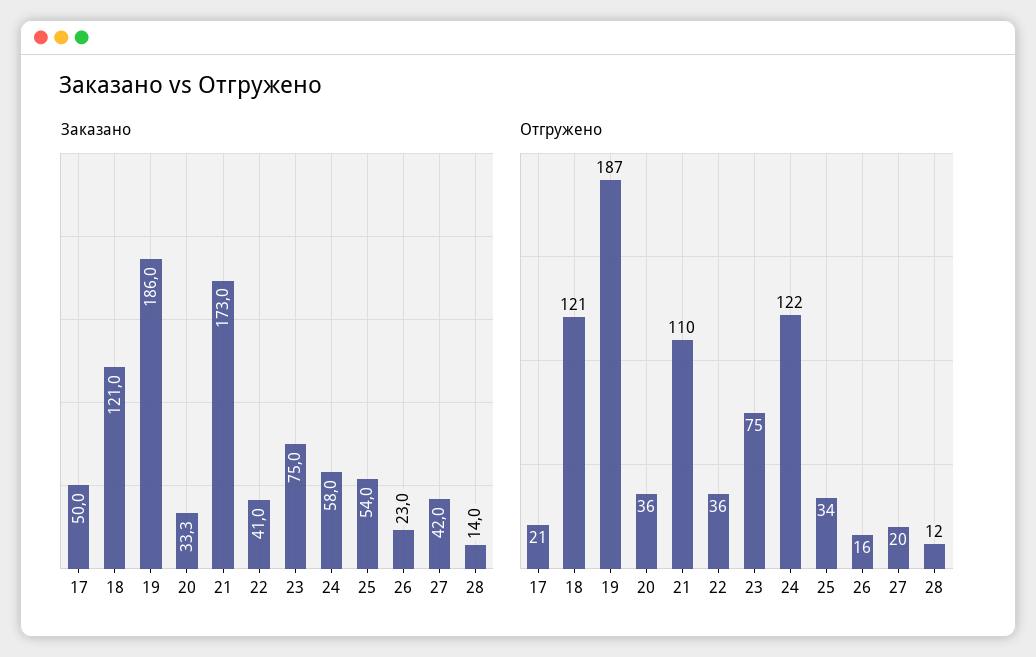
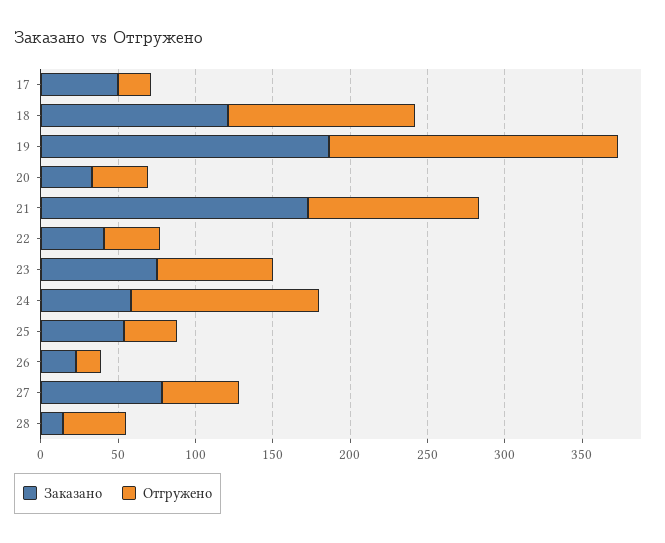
  {
    "Заказано": {
      "17": 50,
      "18": 121,
      "19": 186,
      "20": 33.3,
      "21": 173,
      "22": 41,
      "23": 75,
      "24": 58,
      "25": 54,
      "26": 23,
-     "27": 42,
+     "27": 80,
      "28": 14
    },
    "Отгружено": {
      "17": 21,
      "18": 121,
      "19": 187,
      "20": 36,
      "21": 110,
      "22": 36,
      "23": 75,
      "24": 122,
      "25": 34,
      "26": 16,
-     "27": 20,
+     "27": 50,
-     "28": 12
+     "28": 40
    }
  }

